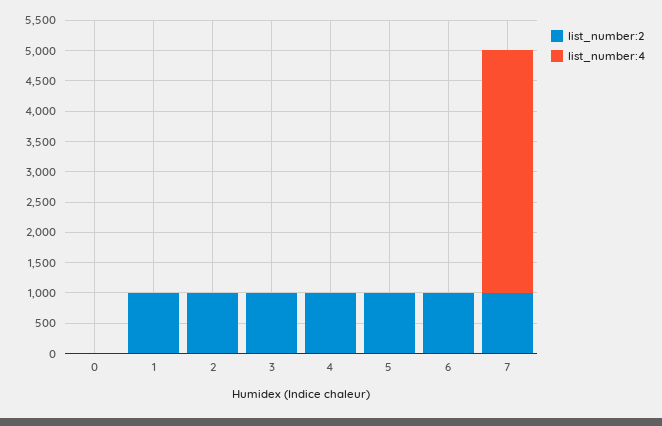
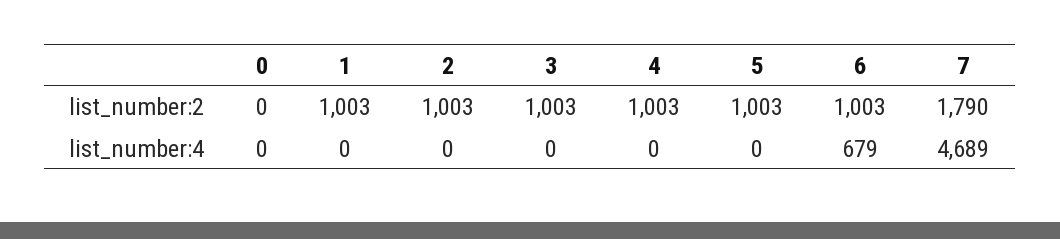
  {
    "list_number:2": {
      "0": 0,
      "1": 1003,
      "2": 1003,
      "3": 1003,
      "4": 1003,
      "5": 1003,
      "6": 1003,
-     "7": 1000
+     "7": 1790
    },
    "list_number:4": {
      "0": 0,
      "1": 0,
      "2": 0,
      "3": 0,
      "4": 0,
      "5": 0,
-     "6": 0,
+     "6": 679,
-     "7": 4000
+     "7": 4689
    }
  }

